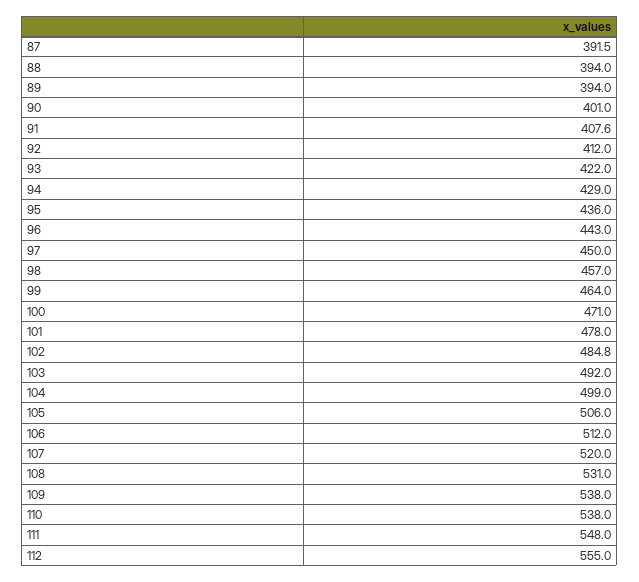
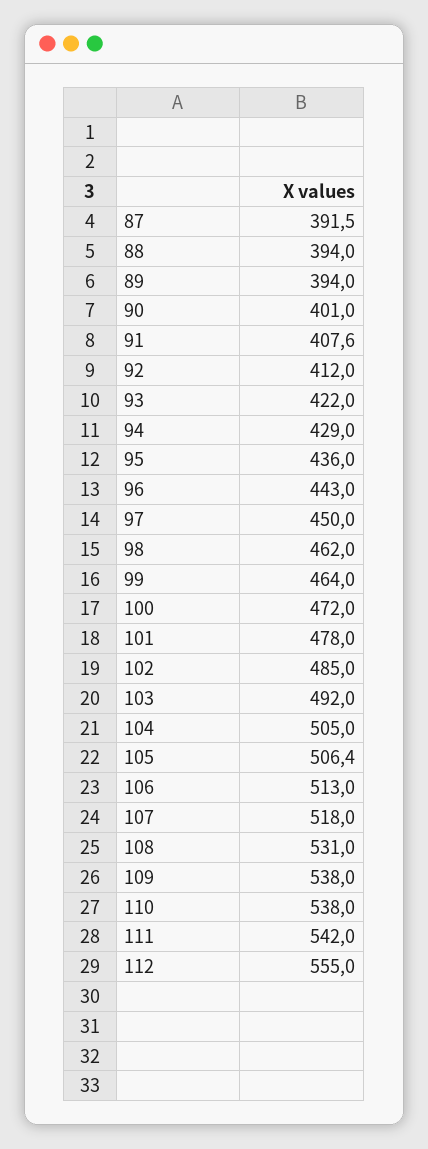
  {
    "87": 391.5,
    "88": 394,
    "89": 394,
    "90": 401,
    "91": 407.6,
    "92": 412,
    "93": 422,
    "94": 429,
    "95": 436,
    "96": 443,
    "97": 450,
-   "98": 457,
+   "98": 462,
    "99": 464,
-   "100": 471,
+   "100": 472,
    "101": 478,
-   "102": 484.8,
+   "102": 485,
    "103": 492,
-   "104": 499,
+   "104": 505,
-   "105": 506,
+   "105": 506.4,
-   "106": 512,
+   "106": 513,
-   "107": 520,
+   "107": 518,
    "108": 531,
    "109": 538,
    "110": 538,
-   "111": 548,
+   "111": 542,
    "112": 555
  }

